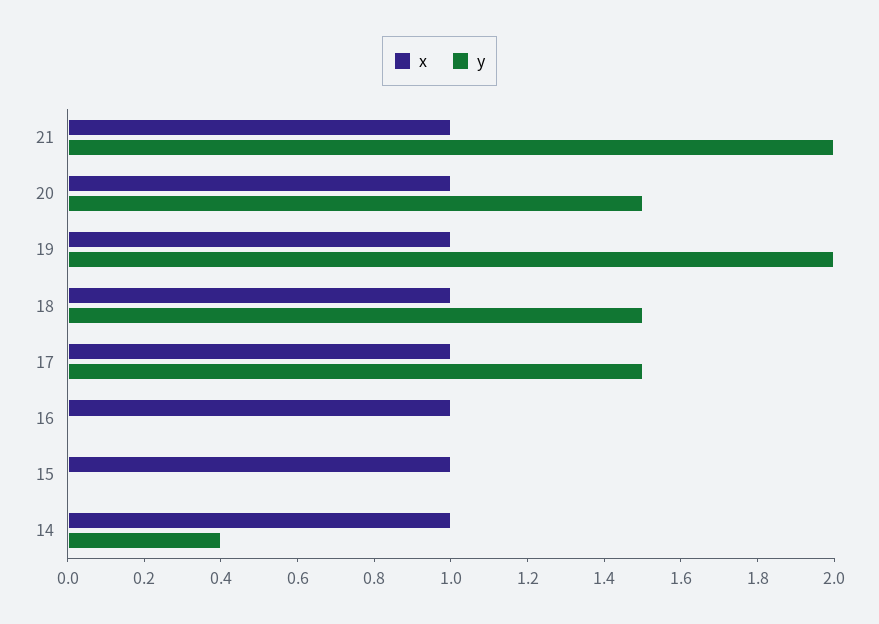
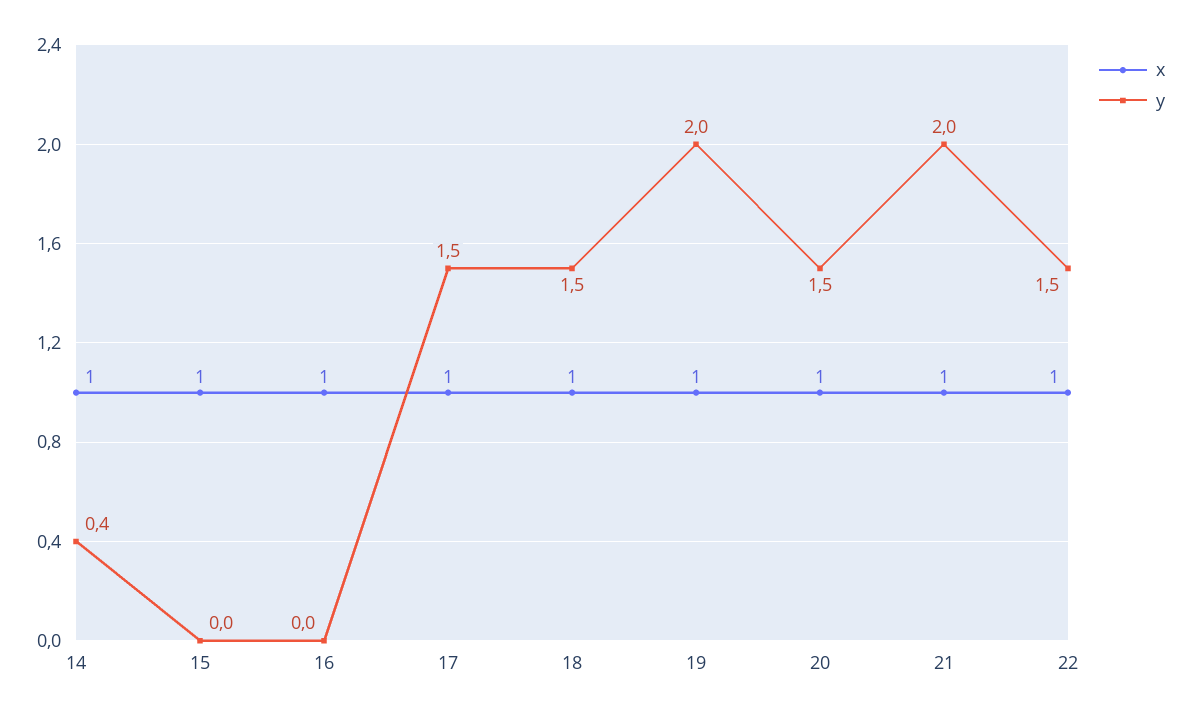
  {
    "x": {
      "21": 1,
      "20": 1,
      "19": 1,
      "18": 1,
      "17": 1,
      "16": 1,
      "15": 1,
-     "14": 1
+     "14": 1,
+     "22": 1
    },
    "y": {
      "21": 2,
      "20": 1.5,
      "19": 2,
      "18": 1.5,
      "17": 1.5,
      "16": 0,
      "15": 0,
-     "14": 0.4
+     "14": 0.4,
+     "22": 1.5
    }
  }

